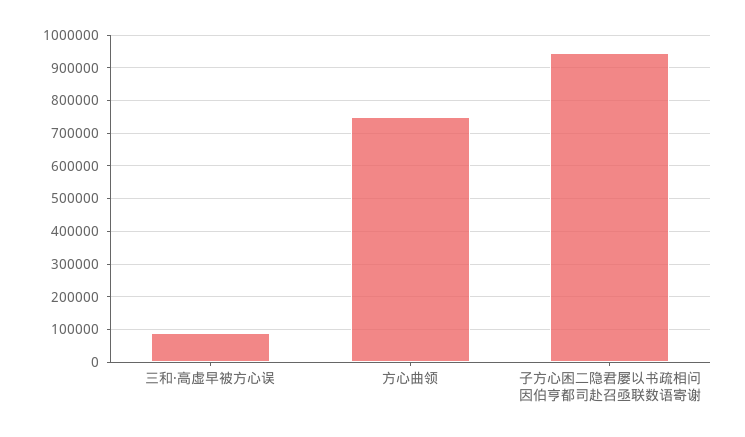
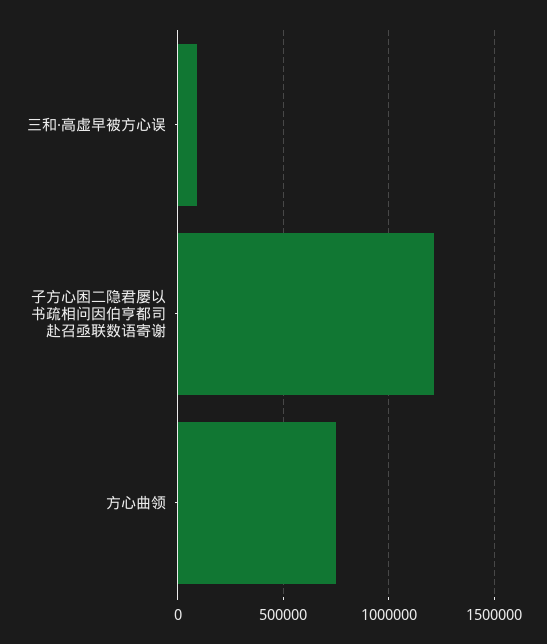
  {
    "三和·高虚早被方心误": 80000,
    "方心曲领": 760000,
-   "子方心困二隐君屡以书疏相问因伯亨都司赴召亟联数语寄谢": 940000
+   "子方心困二隐君屡以书疏相问因伯亨都司赴召亟联数语寄谢": 1200000
  }

